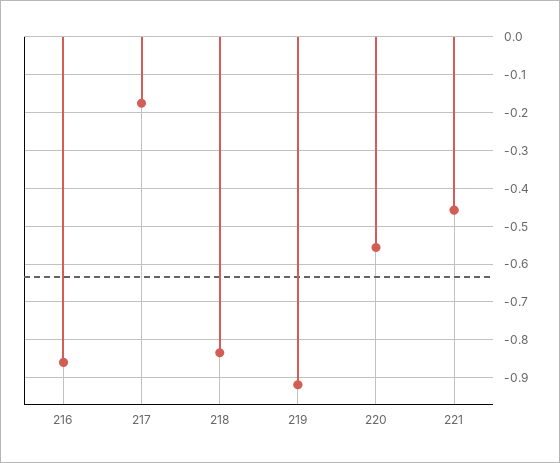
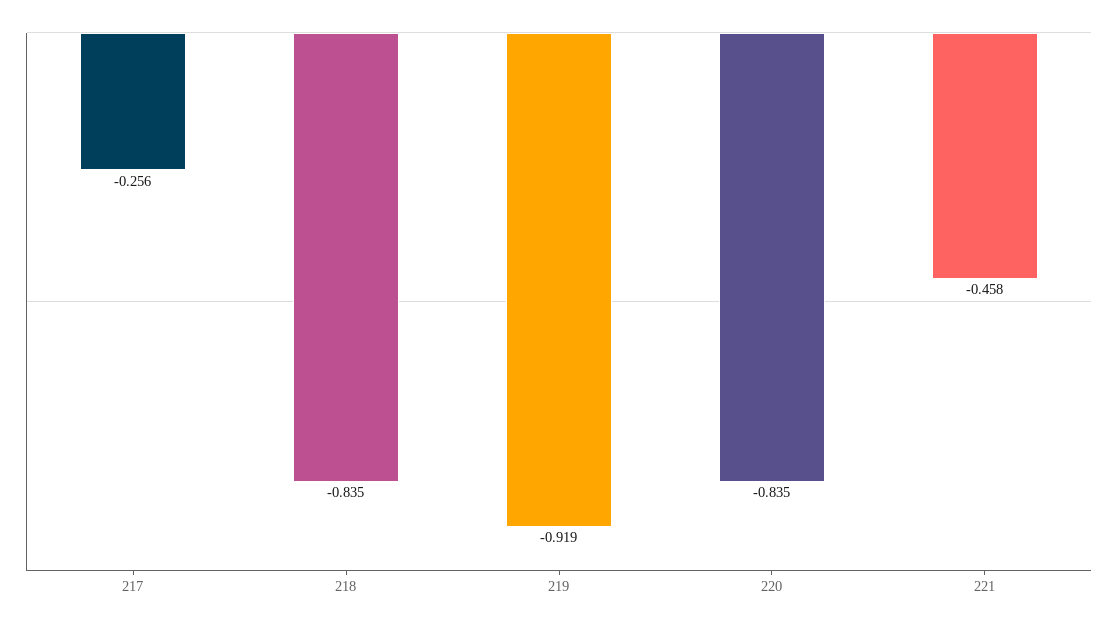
  {
-   "216": -0.86,
-   "217": -0.18,
+   "217": -0.256,
    "218": -0.835,
    "219": -0.919,
-   "220": -0.56,
+   "220": -0.835,
    "221": -0.458
  }

